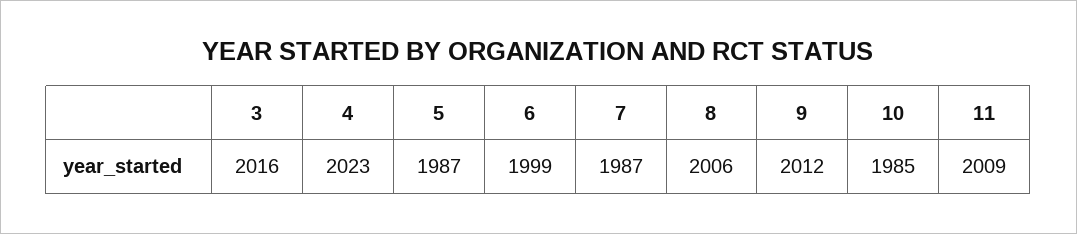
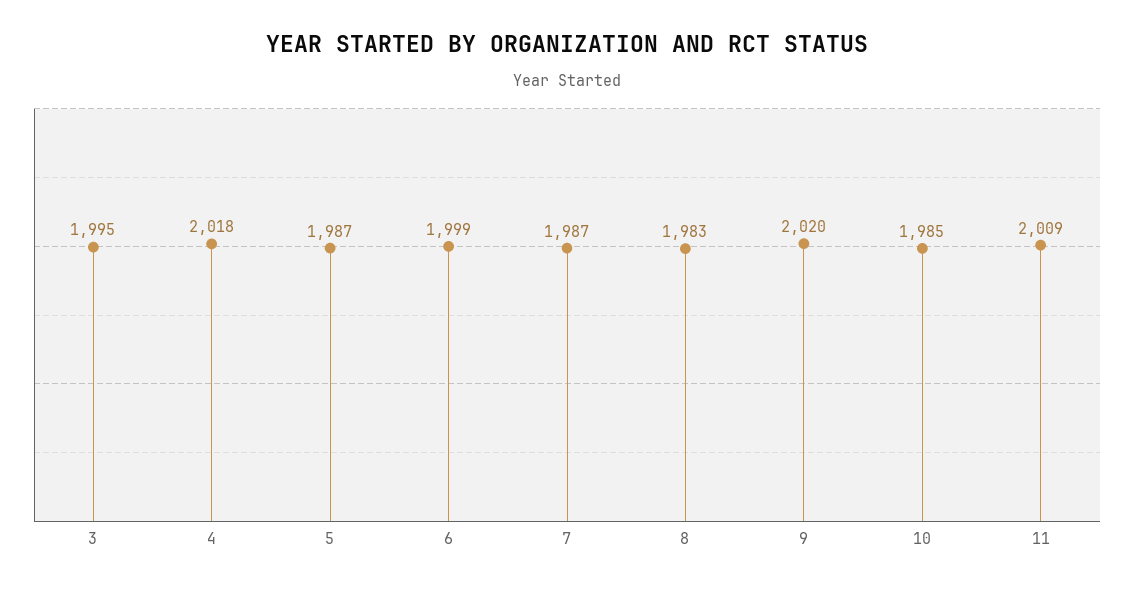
  {
-   "3": 2016,
+   "3": 1995,
-   "4": 2023,
+   "4": 2018,
    "5": 1987,
    "6": 1999,
    "7": 1987,
-   "8": 2006,
+   "8": 1983,
-   "9": 2012,
+   "9": 2020,
    "10": 1985,
    "11": 2009
  }

